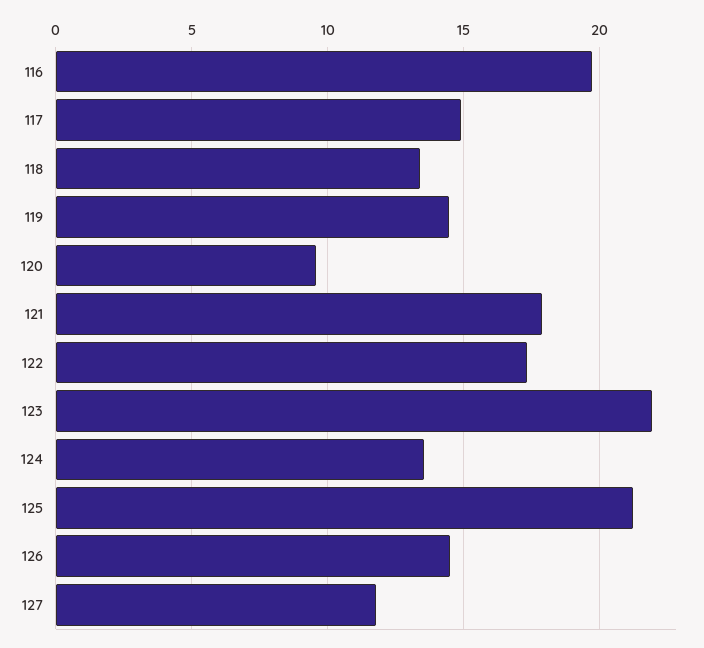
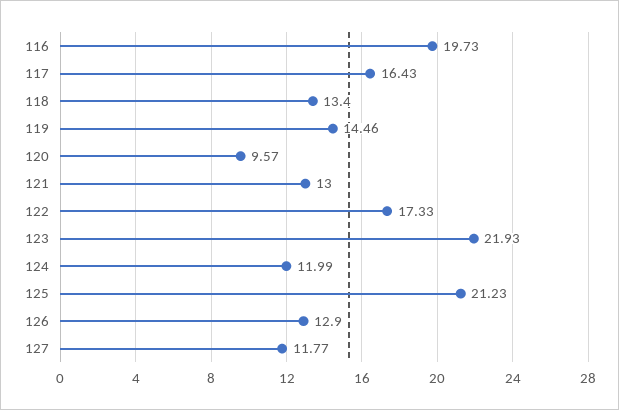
  {
    "116": 19.73,
-   "117": 15,
+   "117": 16.43,
    "118": 13.4,
    "119": 14.46,
    "120": 9.57,
-   "121": 18,
+   "121": 13,
    "122": 17.33,
    "123": 21.93,
-   "124": 13.5,
+   "124": 11.99,
    "125": 21.23,
-   "126": 14.5,
+   "126": 12.9,
    "127": 11.77
  }

